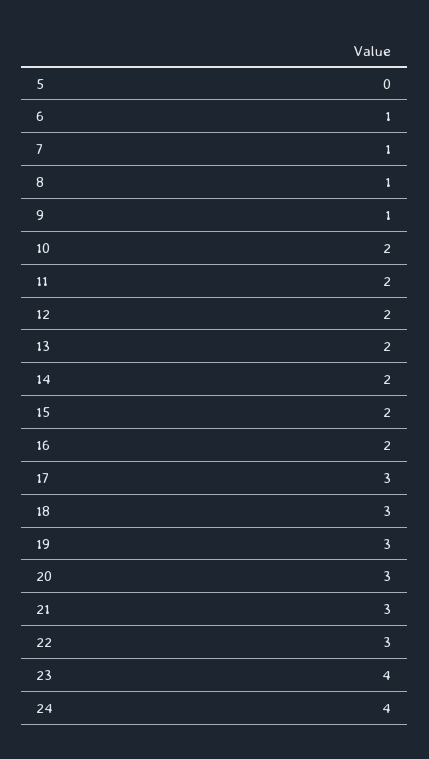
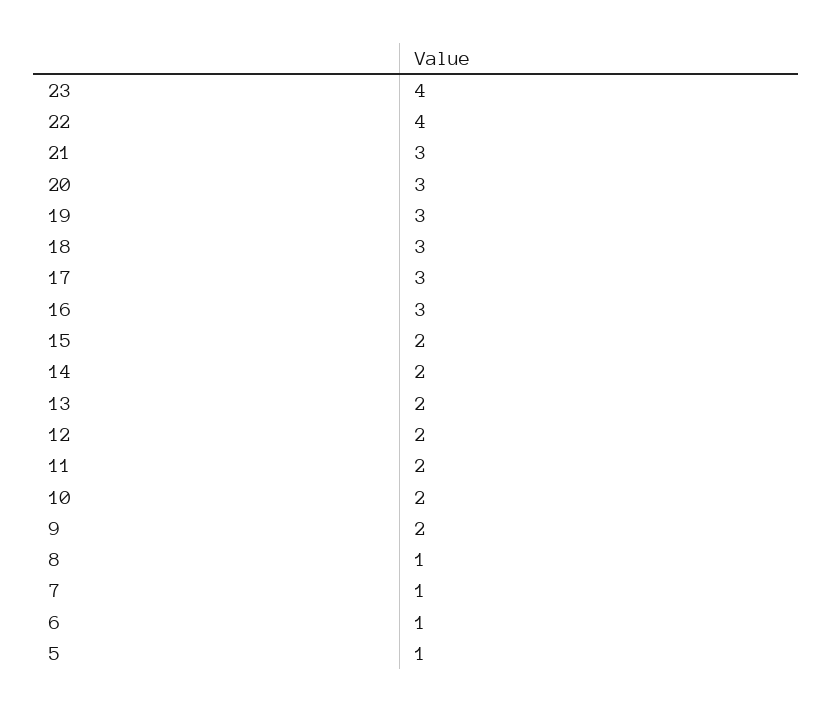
  {
-   "5": 0,
+   "5": 1,
    "6": 1,
    "7": 1,
    "8": 1,
-   "9": 1,
+   "9": 2,
    "10": 2,
    "11": 2,
    "12": 2,
    "13": 2,
    "14": 2,
    "15": 2,
-   "16": 2,
+   "16": 3,
    "17": 3,
    "18": 3,
    "19": 3,
    "20": 3,
    "21": 3,
-   "22": 3,
+   "22": 4,
-   "23": 4,
+   "23": 4
-   "24": 4
  }

